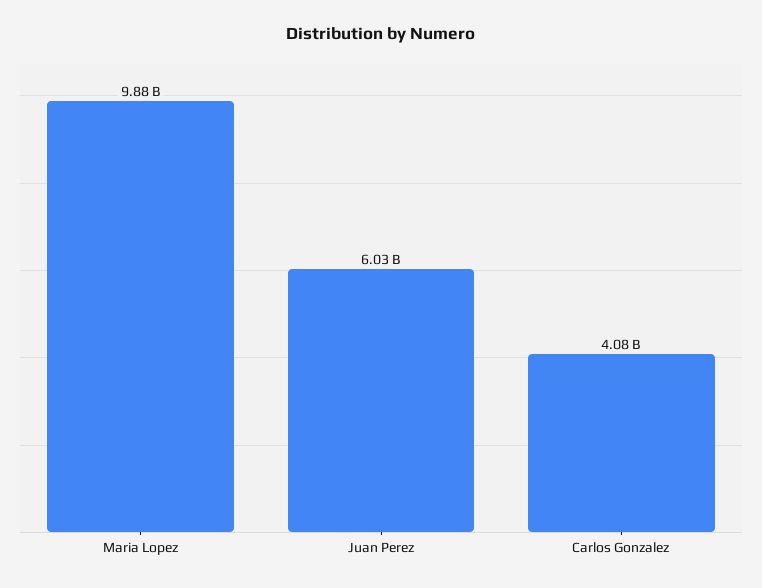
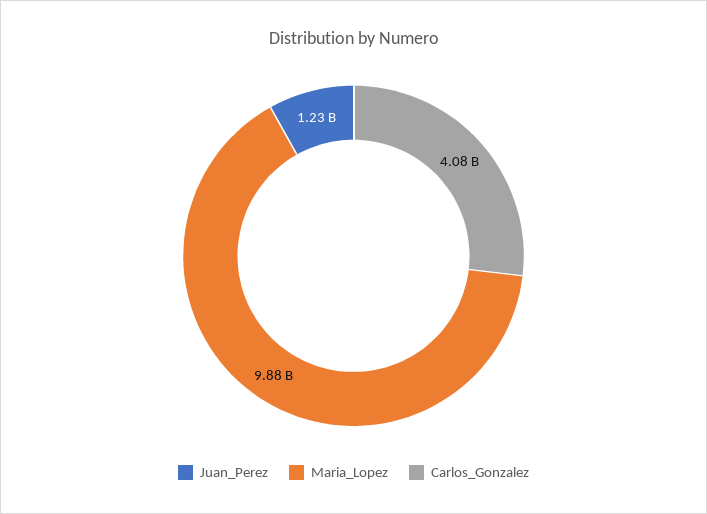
  {
    "Maria Lopez": 9880000000,
-   "Juan Perez": 6030000000,
+   "Juan Perez": 1230000000,
    "Carlos Gonzalez": 4080000000
  }

